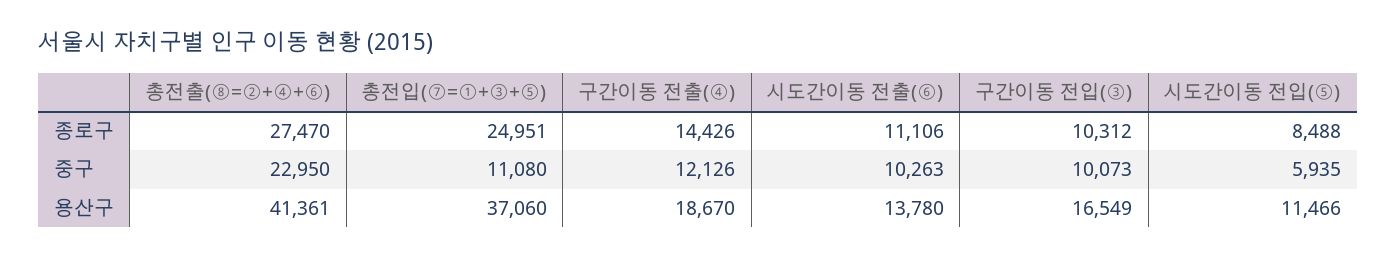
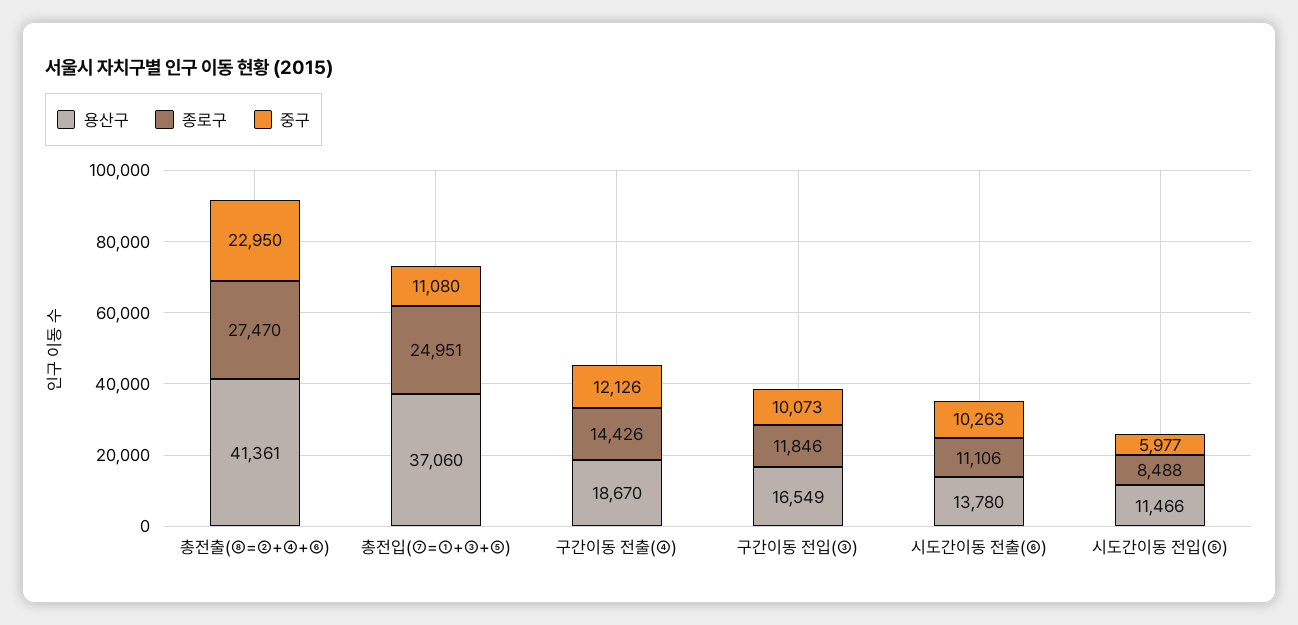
  {
    "종로구": {
      "총전출(⑧=②+④+⑥)": 27470,
      "총전입(⑦=①+③+⑤)": 24951,
      "구간이동 전출(④)": 14426,
      "시도간이동 전출(⑥)": 11106,
-     "구간이동 전입(③)": 10312,
+     "구간이동 전입(③)": 11846,
      "시도간이동 전입(⑤)": 8488
    },
    "중구": {
      "총전출(⑧=②+④+⑥)": 22950,
      "총전입(⑦=①+③+⑤)": 11080,
      "구간이동 전출(④)": 12126,
      "시도간이동 전출(⑥)": 10263,
      "구간이동 전입(③)": 10073,
-     "시도간이동 전입(⑤)": 5935
+     "시도간이동 전입(⑤)": 5977
    },
    "용산구": {
      "총전출(⑧=②+④+⑥)": 41361,
      "총전입(⑦=①+③+⑤)": 37060,
      "구간이동 전출(④)": 18670,
      "시도간이동 전출(⑥)": 13780,
      "구간이동 전입(③)": 16549,
      "시도간이동 전입(⑤)": 11466
    }
  }

